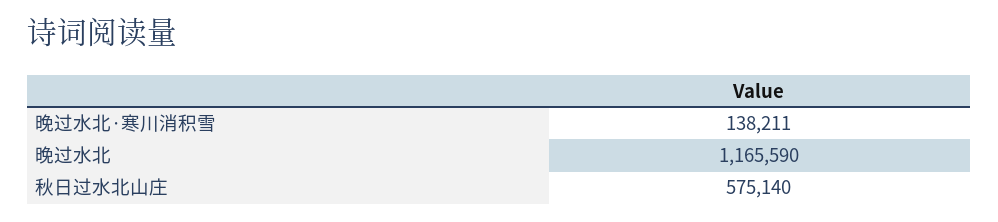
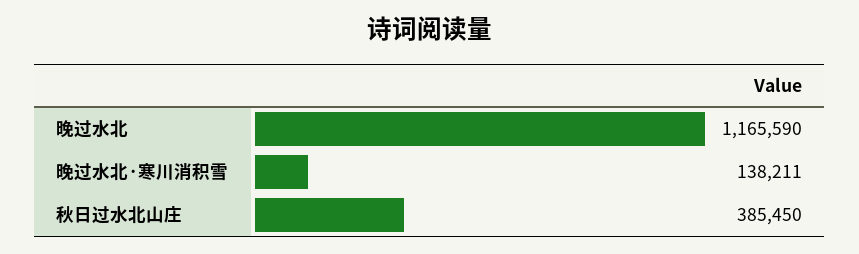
  {
    "晚过水北·寒川消积雪": 138211,
    "晚过水北": 1165590,
-   "秋日过水北山庄": 575140
+   "秋日过水北山庄": 385450
  }

